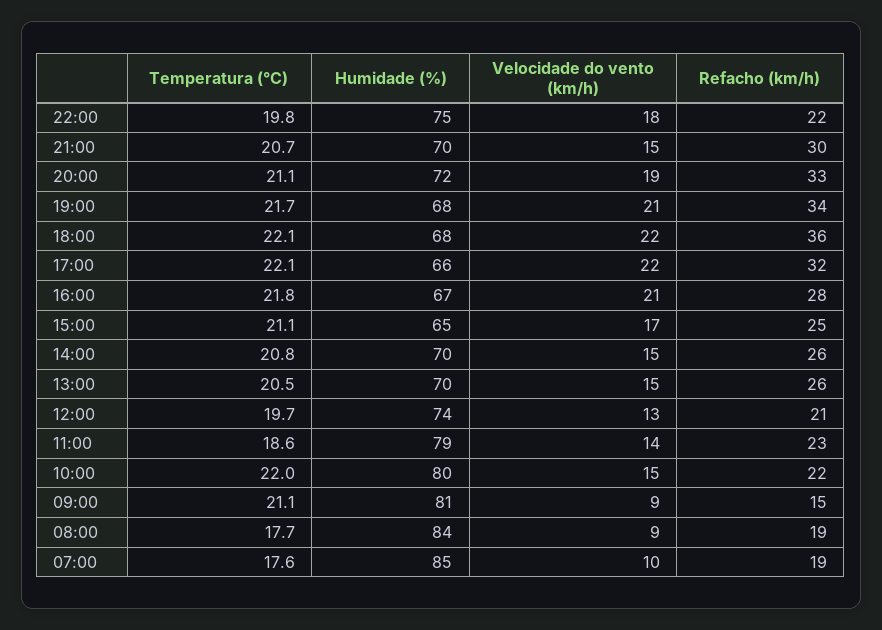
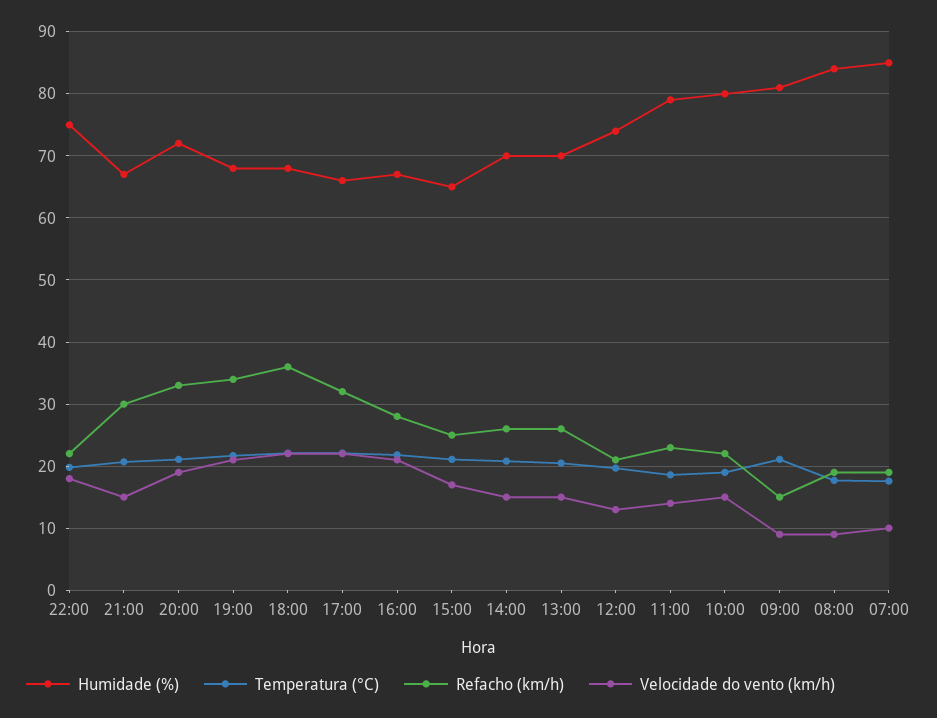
  {
    "Temperatura (°C)": {
      "22:00": 19.8,
      "21:00": 20.7,
      "20:00": 21.1,
      "19:00": 21.7,
      "18:00": 22.1,
      "17:00": 22.1,
      "16:00": 21.8,
      "15:00": 21.1,
      "14:00": 20.8,
      "13:00": 20.5,
      "12:00": 19.7,
      "11:00": 18.6,
-     "10:00": 22,
+     "10:00": 19,
      "09:00": 21.1,
      "08:00": 17.7,
      "07:00": 17.6
    },
    "Humidade (%)": {
      "22:00": 75,
-     "21:00": 70,
+     "21:00": 67,
      "20:00": 72,
      "19:00": 68,
      "18:00": 68,
      "17:00": 66,
      "16:00": 67,
      "15:00": 65,
      "14:00": 70,
      "13:00": 70,
      "12:00": 74,
      "11:00": 79,
      "10:00": 80,
      "09:00": 81,
      "08:00": 84,
      "07:00": 85
    },
    "Velocidade do vento (km/h)": {
      "22:00": 18,
      "21:00": 15,
      "20:00": 19,
      "19:00": 21,
      "18:00": 22,
      "17:00": 22,
      "16:00": 21,
      "15:00": 17,
      "14:00": 15,
      "13:00": 15,
      "12:00": 13,
      "11:00": 14,
      "10:00": 15,
      "09:00": 9,
      "08:00": 9,
      "07:00": 10
    },
    "Refacho (km/h)": {
      "22:00": 22,
      "21:00": 30,
      "20:00": 33,
      "19:00": 34,
      "18:00": 36,
      "17:00": 32,
      "16:00": 28,
      "15:00": 25,
      "14:00": 26,
      "13:00": 26,
      "12:00": 21,
      "11:00": 23,
      "10:00": 22,
      "09:00": 15,
      "08:00": 19,
      "07:00": 19
    }
  }

